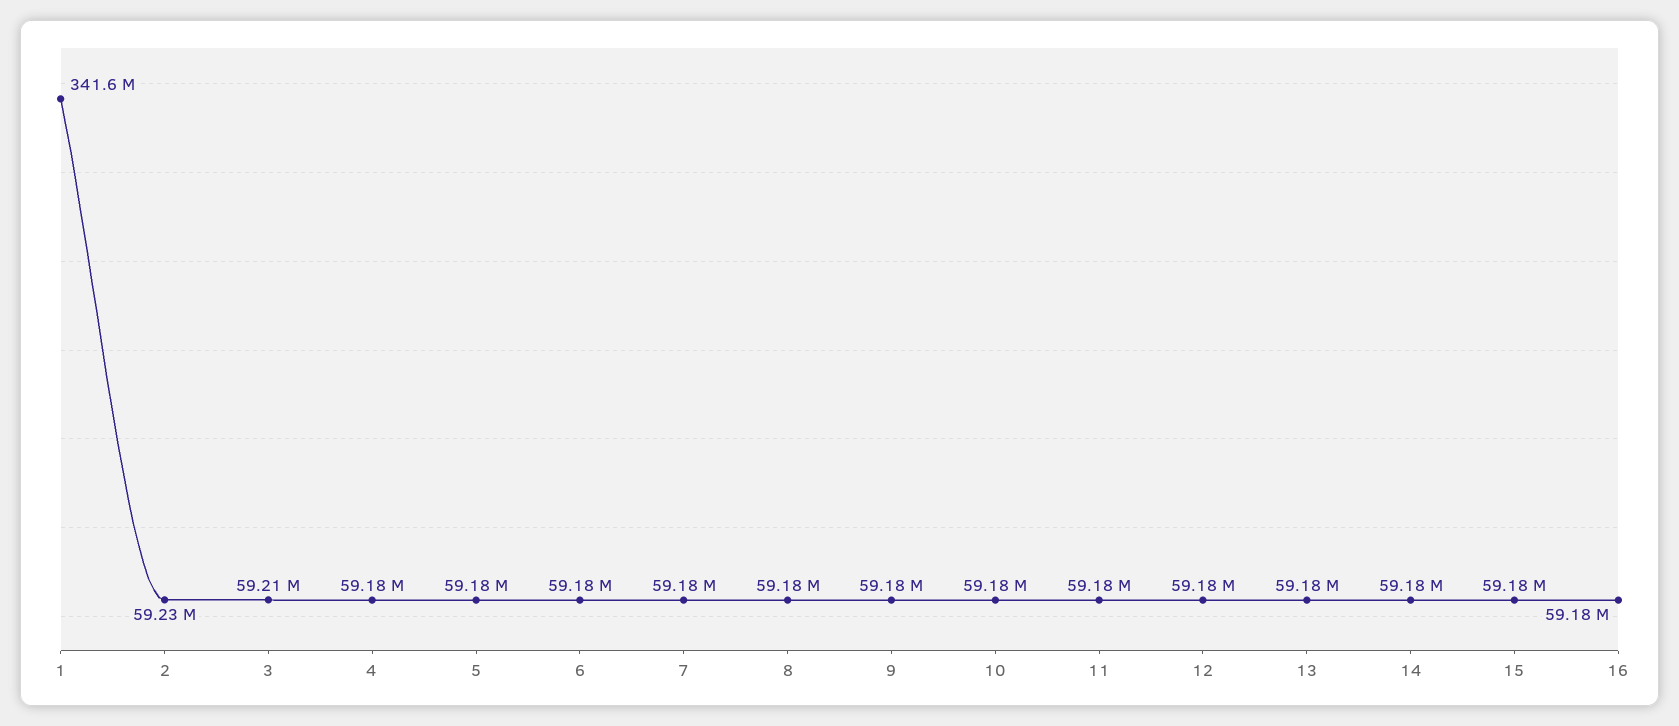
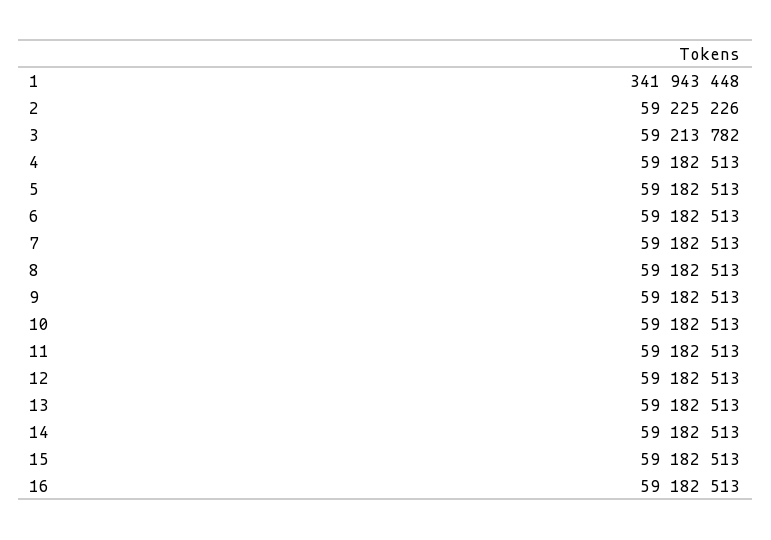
  {
-   "1": 341600000,
+   "1": 341943448,
    "2": 59225226,
    "3": 59213782,
    "4": 59182513,
    "5": 59182513,
    "6": 59182513,
    "7": 59182513,
    "8": 59182513,
    "9": 59182513,
    "10": 59182513,
    "11": 59182513,
    "12": 59182513,
    "13": 59182513,
    "14": 59182513,
    "15": 59182513,
    "16": 59182513
  }

